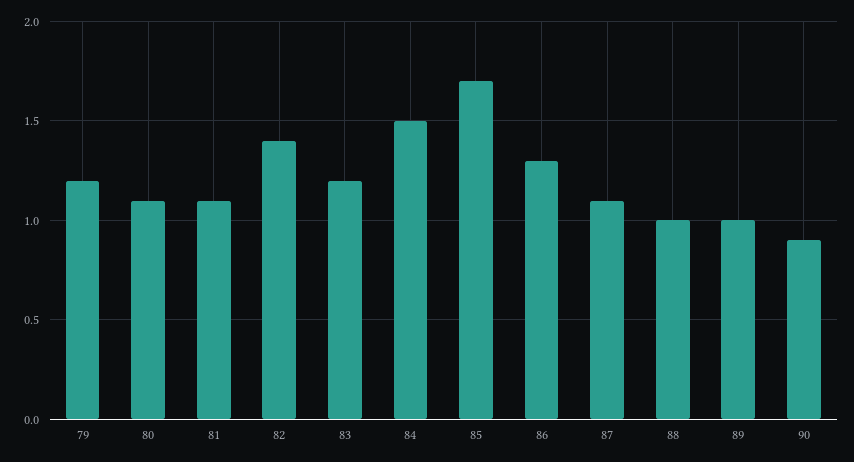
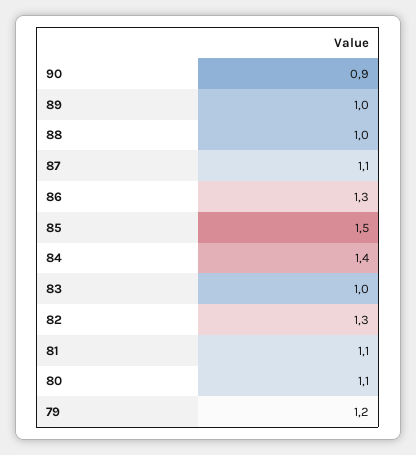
  {
    "79": 1.2,
    "80": 1.1,
    "81": 1.1,
-   "82": 1.4,
+   "82": 1.3,
-   "83": 1.2,
+   "83": 1,
-   "84": 1.5,
+   "84": 1.4,
-   "85": 1.7,
+   "85": 1.5,
    "86": 1.3,
    "87": 1.1,
    "88": 1,
    "89": 1,
    "90": 0.9
  }

